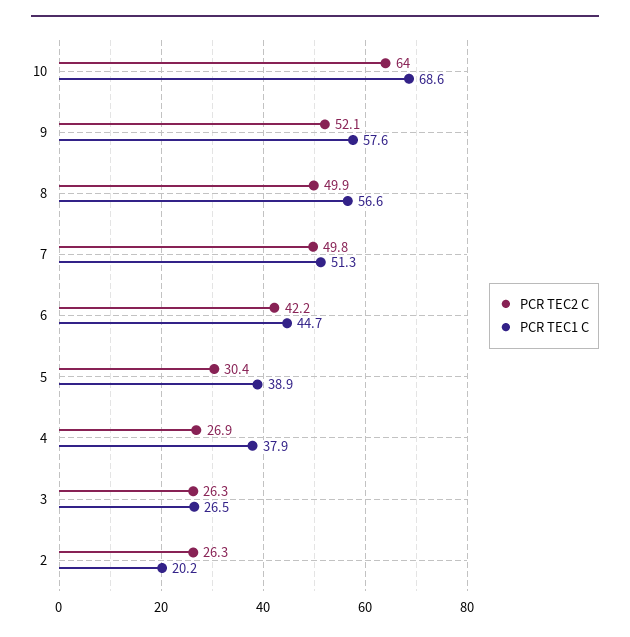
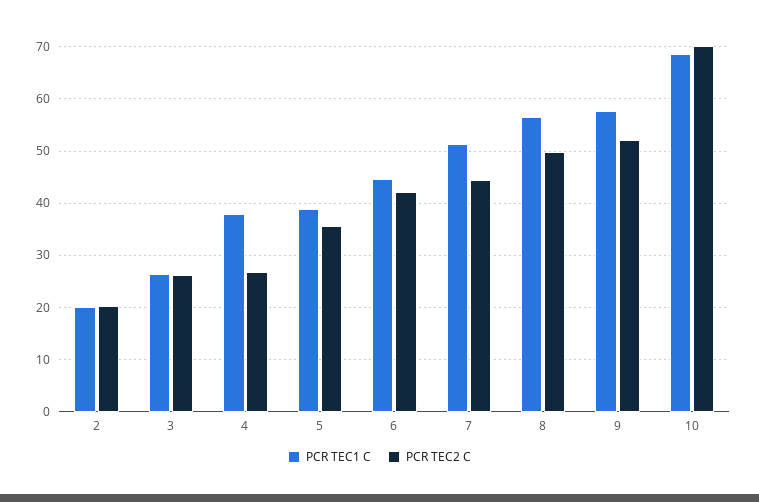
  {
    "PCR TEC2 C": {
-     "10": 64,
+     "10": 70,
      "9": 52.1,
      "8": 49.9,
-     "7": 49.8,
+     "7": 44,
      "6": 42.2,
-     "5": 30.4,
+     "5": 36,
      "4": 26.9,
      "3": 26.3,
-     "2": 26.3
+     "2": 20
    },
    "PCR TEC1 C": {
      "10": 68.6,
      "9": 57.6,
      "8": 56.6,
      "7": 51.3,
      "6": 44.7,
      "5": 38.9,
      "4": 37.9,
      "3": 26.5,
      "2": 20.2
    }
  }

